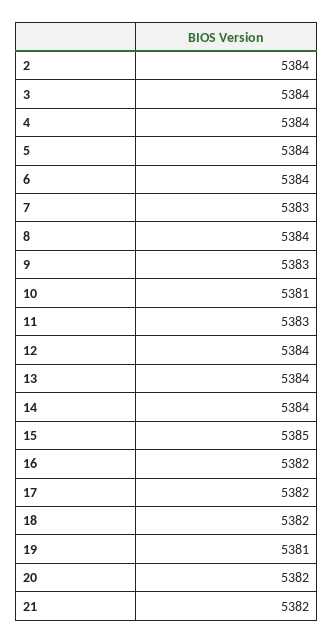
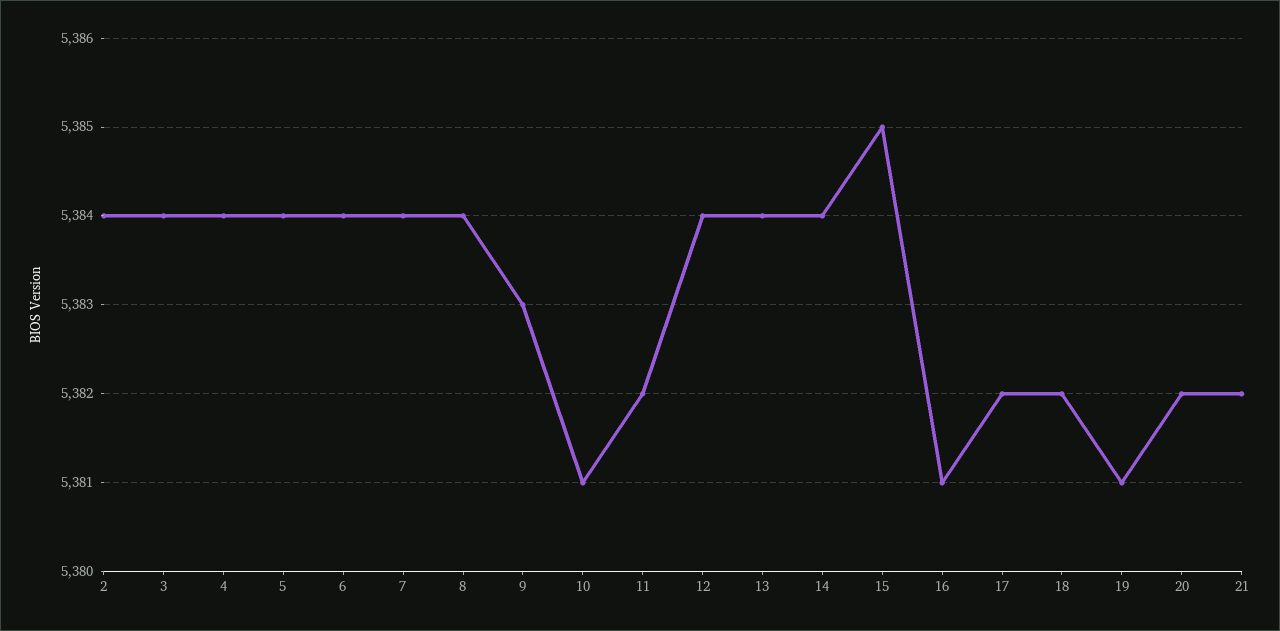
  {
    "2": 5384,
    "3": 5384,
    "4": 5384,
    "5": 5384,
    "6": 5384,
-   "7": 5383,
+   "7": 5384,
    "8": 5384,
    "9": 5383,
    "10": 5381,
-   "11": 5383,
+   "11": 5382,
    "12": 5384,
    "13": 5384,
    "14": 5384,
    "15": 5385,
-   "16": 5382,
+   "16": 5381,
    "17": 5382,
    "18": 5382,
    "19": 5381,
    "20": 5382,
    "21": 5382
  }

